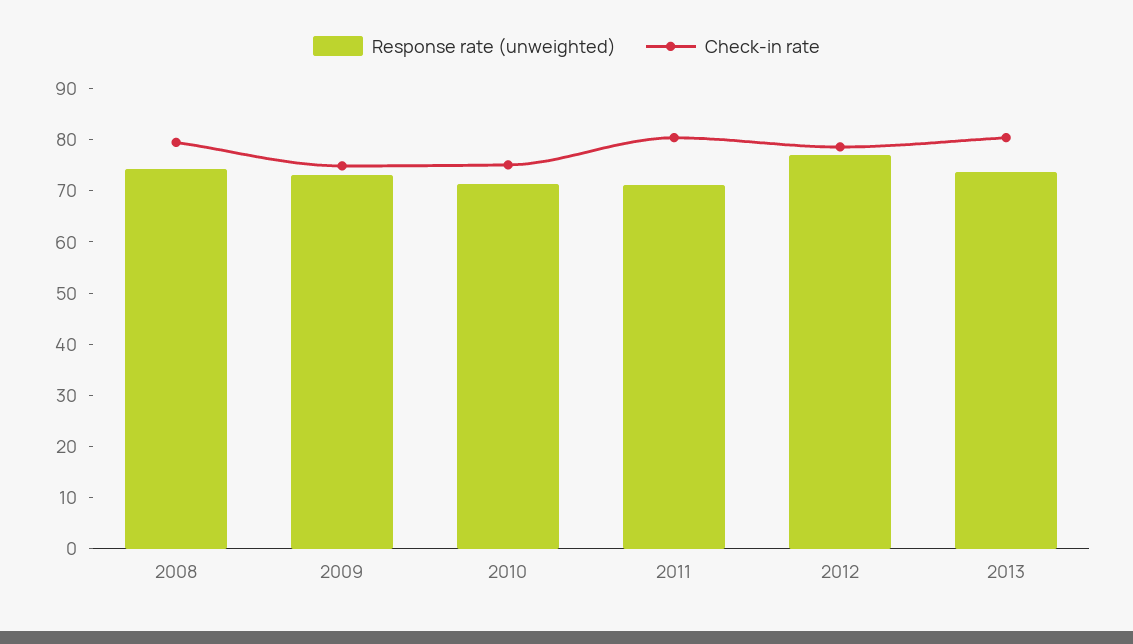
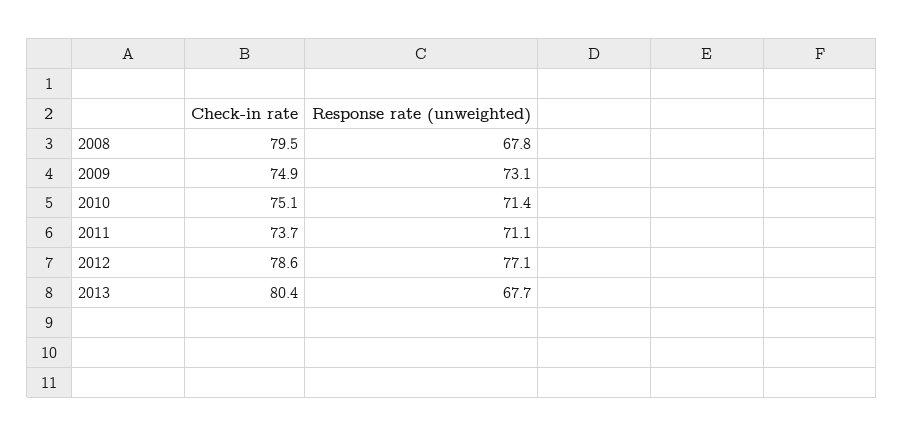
  {
    "Response rate (unweighted)": {
-     "2008": 74,
+     "2008": 67.8,
      "2009": 73.1,
      "2010": 71.4,
      "2011": 71.1,
      "2012": 77.1,
-     "2013": 74
+     "2013": 67.7
    },
    "Check-in rate": {
      "2008": 79.5,
      "2009": 74.9,
      "2010": 75.1,
-     "2011": 80,
+     "2011": 73.7,
      "2012": 78.6,
      "2013": 80.4
    }
  }

